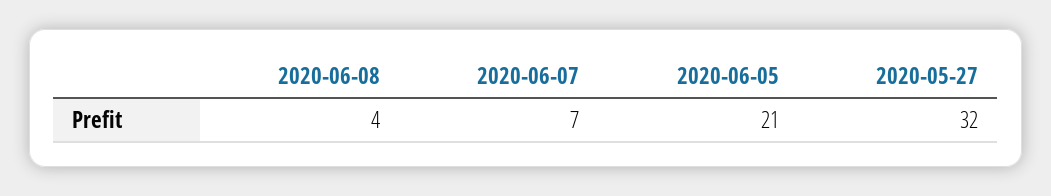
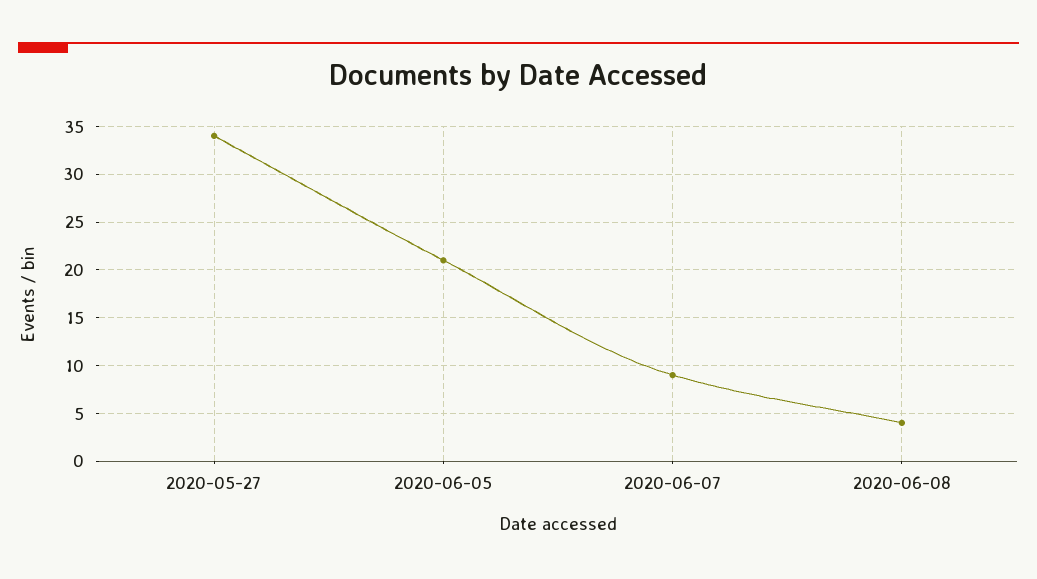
  {
    "2020-06-08": 4,
-   "2020-06-07": 7,
+   "2020-06-07": 9,
    "2020-06-05": 21,
-   "2020-05-27": 32
+   "2020-05-27": 34
  }

